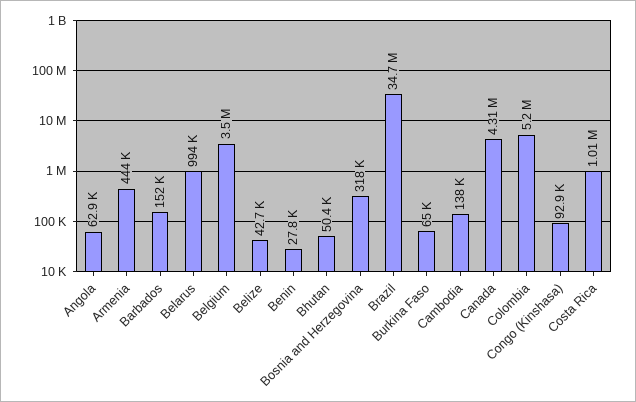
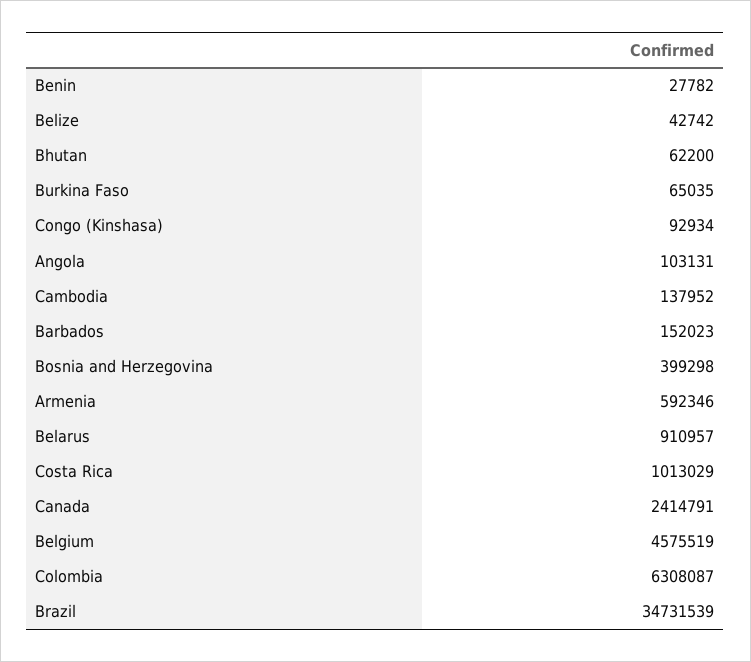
  {
-   "Angola": 62900,
+   "Angola": 103131,
-   "Armenia": 444000,
+   "Armenia": 592346,
    "Barbados": 152023,
-   "Belarus": 994000,
+   "Belarus": 910957,
-   "Belgium": 3500000,
+   "Belgium": 4575519,
    "Belize": 42742,
    "Benin": 27782,
-   "Bhutan": 50400,
+   "Bhutan": 62200,
-   "Bosnia and Herzegovina": 318000,
+   "Bosnia and Herzegovina": 399298,
    "Brazil": 34731539,
    "Burkina Faso": 65035,
    "Cambodia": 137952,
-   "Canada": 4310000,
+   "Canada": 2414791,
-   "Colombia": 5200000,
+   "Colombia": 6308087,
    "Congo (Kinshasa)": 92934,
    "Costa Rica": 1013029
  }

